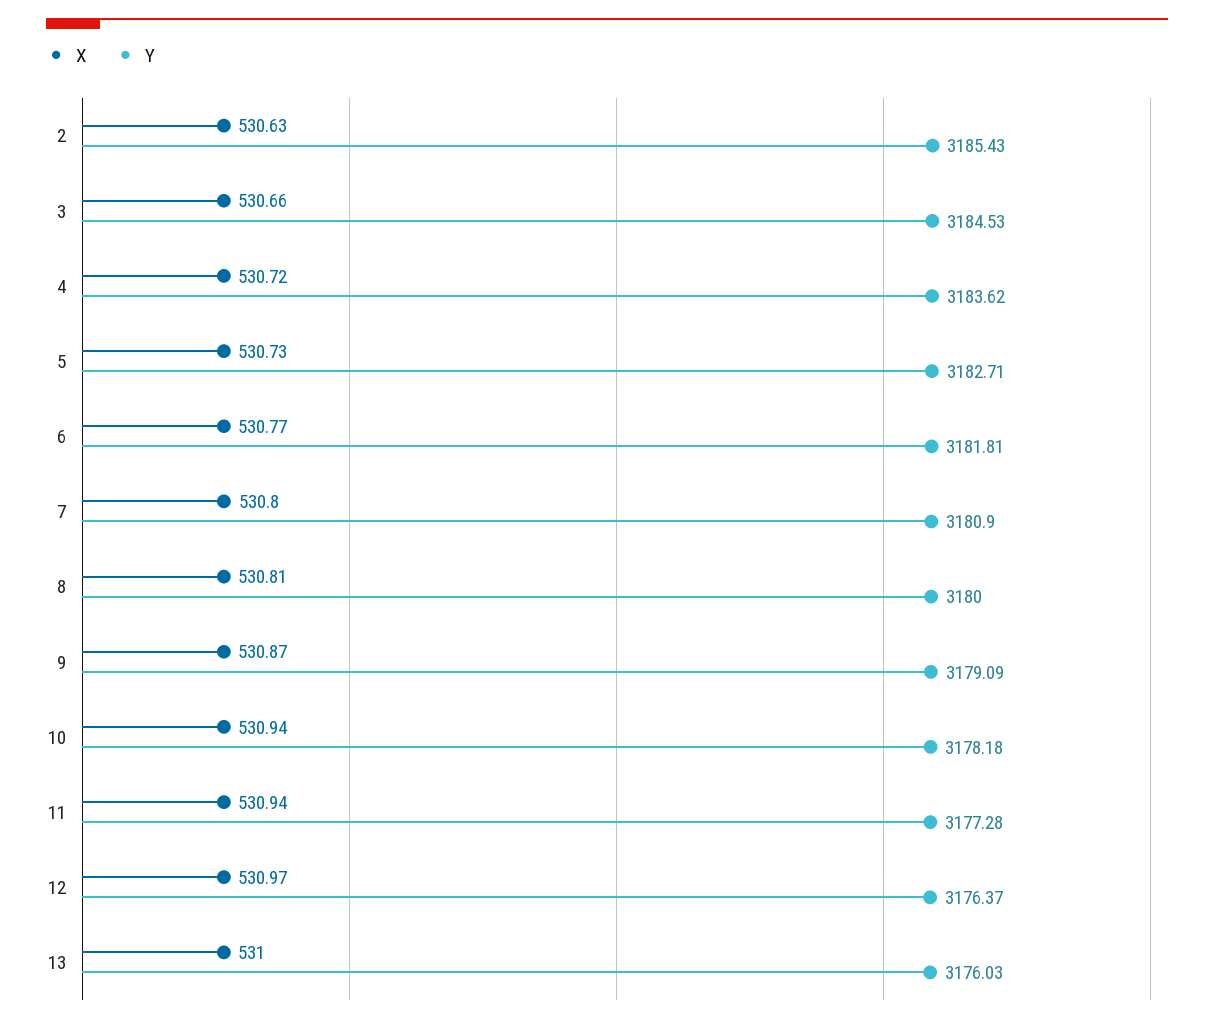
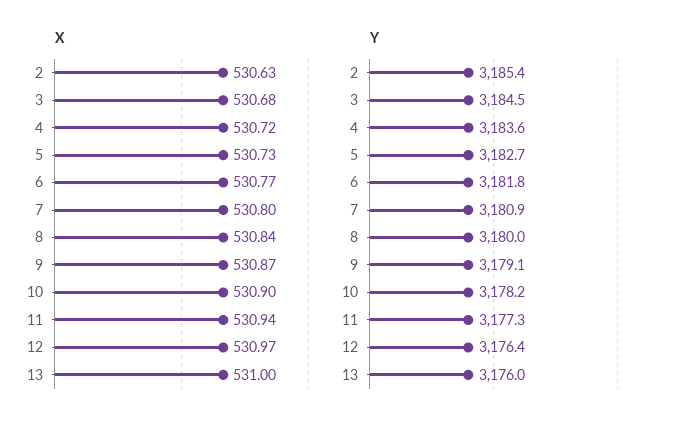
  {
    "X": {
      "2": 530.63,
-     "3": 530.66,
+     "3": 530.68,
      "4": 530.72,
      "5": 530.73,
      "6": 530.77,
      "7": 530.8,
-     "8": 530.81,
+     "8": 530.84,
      "9": 530.87,
-     "10": 530.94,
+     "10": 530.9,
      "11": 530.94,
      "12": 530.97,
      "13": 531
    },
    "Y": {
      "2": 3185.43,
      "3": 3184.53,
      "4": 3183.62,
      "5": 3182.71,
      "6": 3181.81,
      "7": 3180.9,
      "8": 3180,
      "9": 3179.09,
      "10": 3178.18,
      "11": 3177.28,
      "12": 3176.37,
      "13": 3176.03
    }
  }

